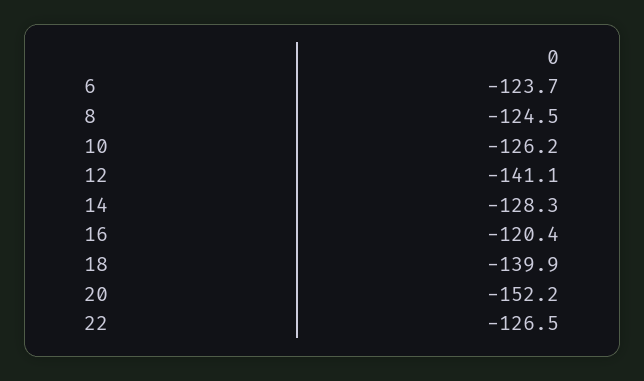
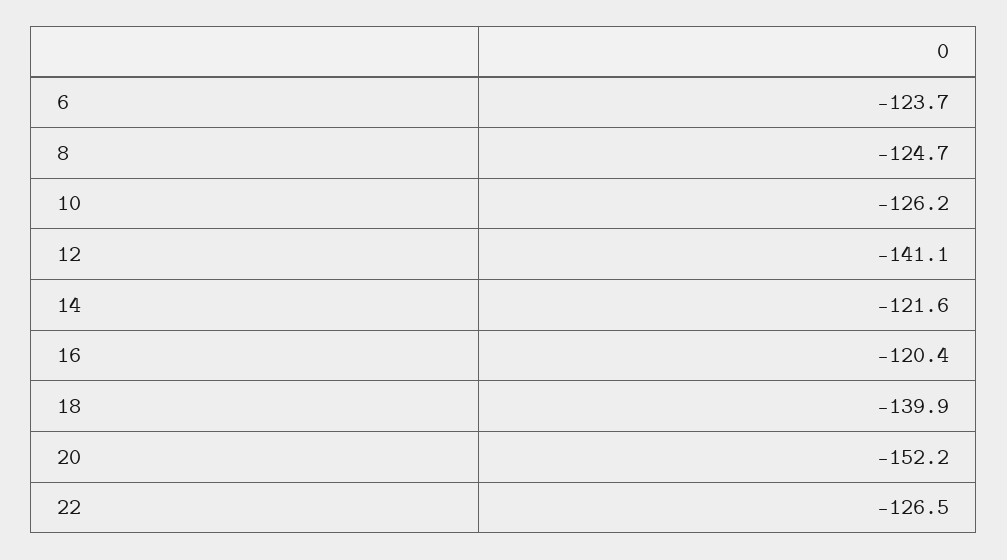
  {
    "6": -123.7,
-   "8": -124.5,
+   "8": -124.7,
    "10": -126.2,
    "12": -141.1,
-   "14": -128.3,
+   "14": -121.6,
    "16": -120.4,
    "18": -139.9,
    "20": -152.2,
    "22": -126.5
  }

